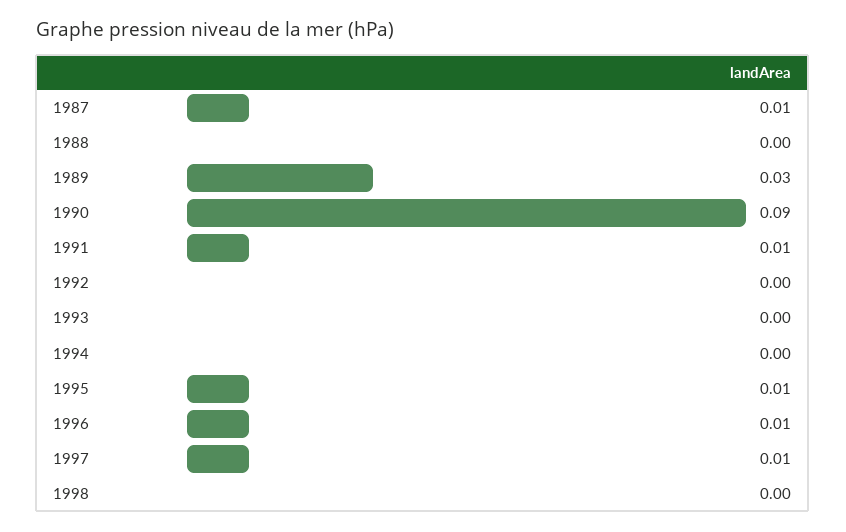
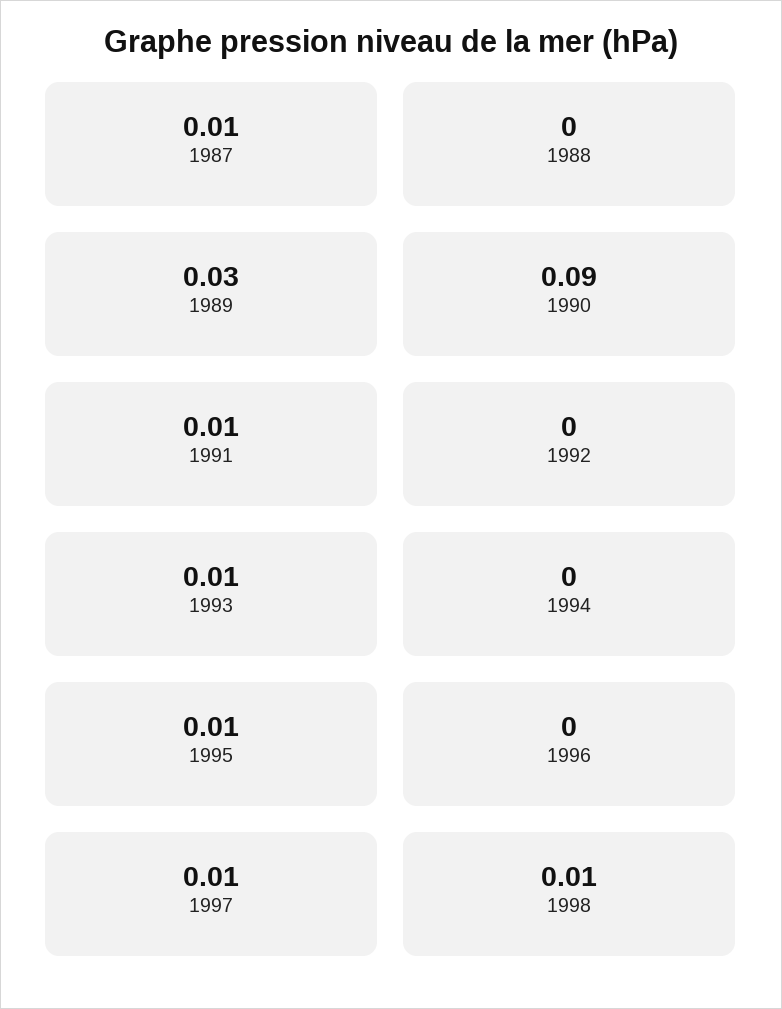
  {
    "1987": 0.01,
    "1988": 0,
    "1989": 0.03,
    "1990": 0.09,
    "1991": 0.01,
    "1992": 0,
-   "1993": 0,
+   "1993": 0.01,
    "1994": 0,
    "1995": 0.01,
-   "1996": 0.01,
+   "1996": 0,
    "1997": 0.01,
-   "1998": 0
+   "1998": 0.01
  }

